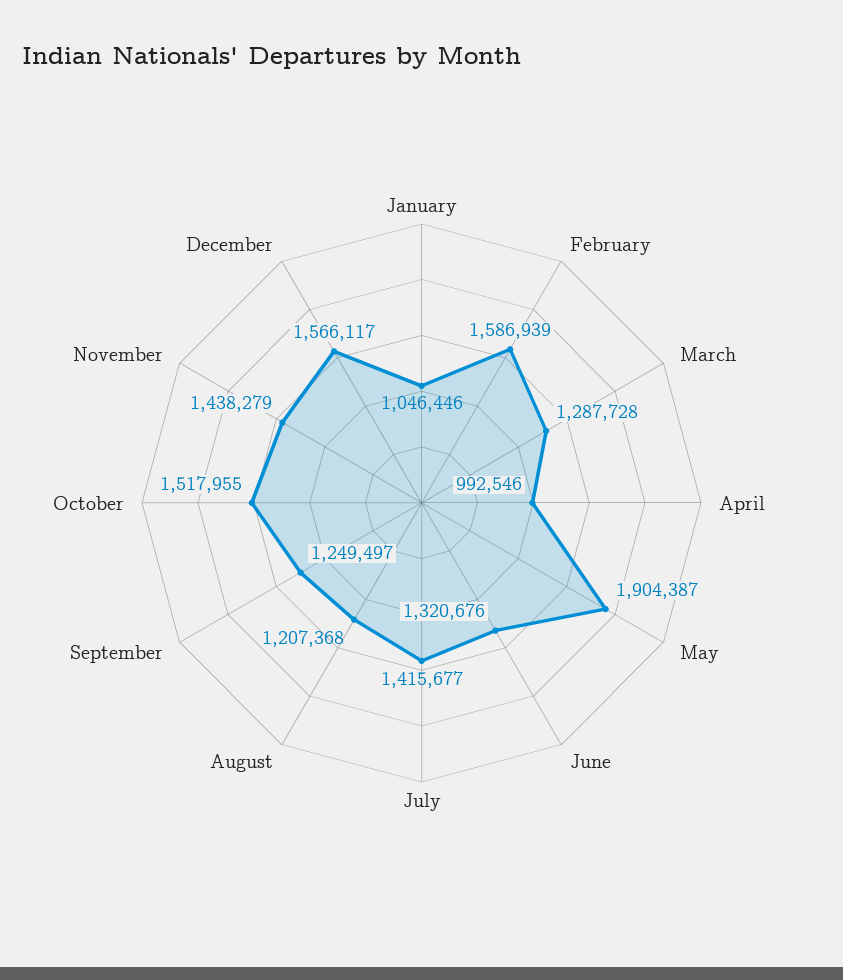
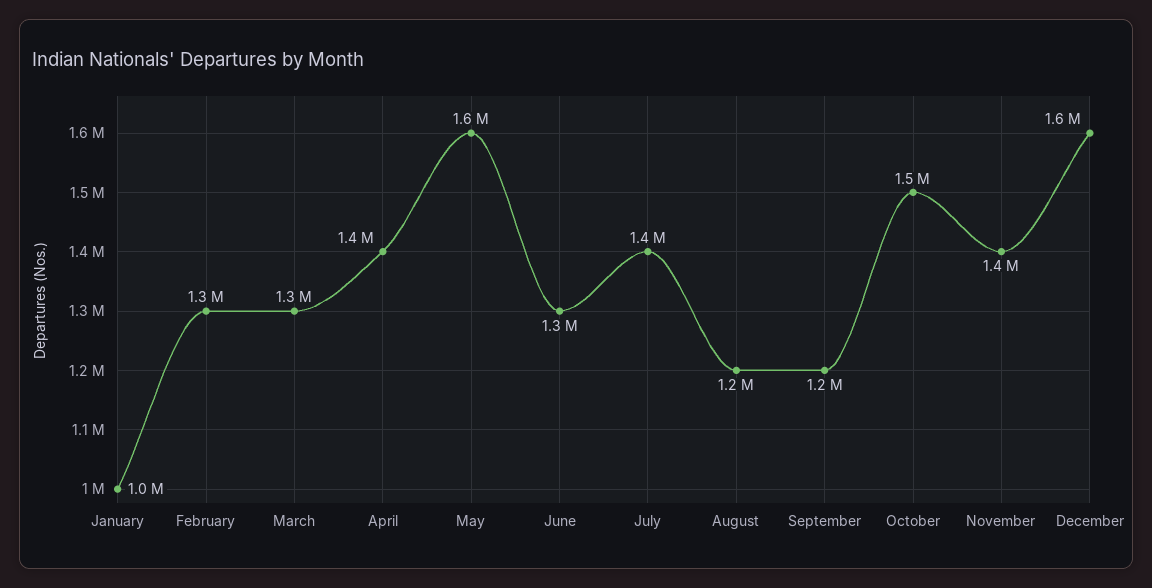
  {
    "January": 1046446,
-   "February": 1586939,
+   "February": 1300000,
    "March": 1287728,
-   "April": 992546,
+   "April": 1400000,
-   "May": 1904387,
+   "May": 1600000,
    "June": 1320676,
    "July": 1415677,
    "August": 1207368,
    "September": 1249497,
    "October": 1517955,
    "November": 1438279,
    "December": 1566117
  }

